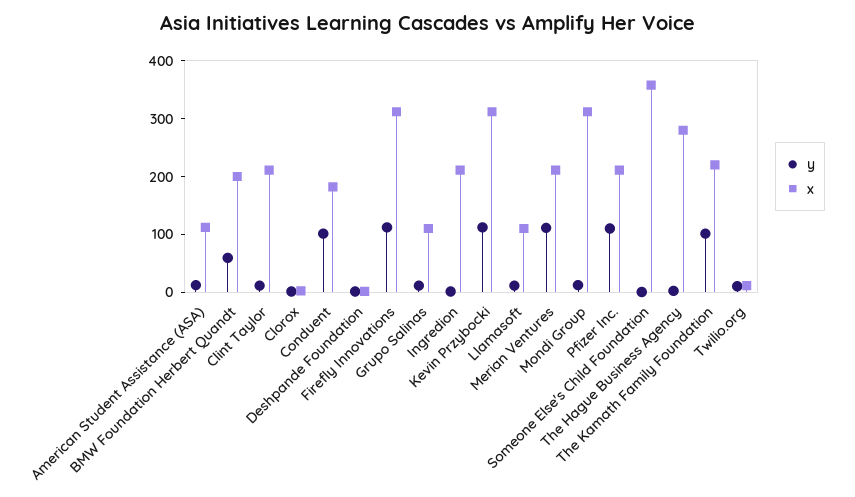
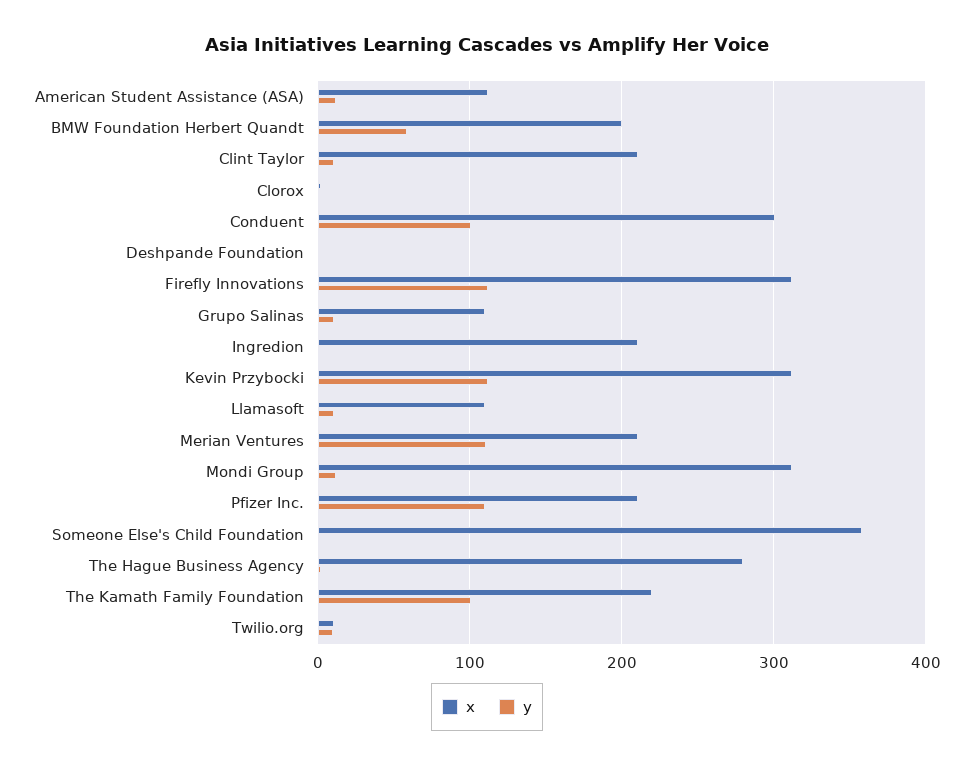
  {
    "y": {
      "American Student Assistance (ASA)": 10,
      "BMW Foundation Herbert Quandt": 60,
      "Clint Taylor": 10,
      "Clorox": 0,
      "Conduent": 100,
      "Deshpande Foundation": 0,
      "Firefly Innovations": 110,
      "Grupo Salinas": 10,
      "Ingredion": 0,
      "Kevin Przybocki": 110,
      "Llamasoft": 10,
      "Merian Ventures": 110,
      "Mondi Group": 10,
      "Pfizer Inc.": 110,
      "Someone Else's Child Foundation": 0,
      "The Hague Business Agency": 0,
      "The Kamath Family Foundation": 100,
      "Twilio.org": 10
    },
    "x": {
      "American Student Assistance (ASA)": 110,
      "BMW Foundation Herbert Quandt": 200,
      "Clint Taylor": 210,
      "Clorox": 0,
-     "Conduent": 180,
+     "Conduent": 300,
      "Deshpande Foundation": 0,
      "Firefly Innovations": 310,
      "Grupo Salinas": 110,
      "Ingredion": 210,
      "Kevin Przybocki": 310,
      "Llamasoft": 110,
      "Merian Ventures": 210,
      "Mondi Group": 310,
      "Pfizer Inc.": 210,
      "Someone Else's Child Foundation": 360,
      "The Hague Business Agency": 280,
      "The Kamath Family Foundation": 220,
      "Twilio.org": 10
    }
  }

